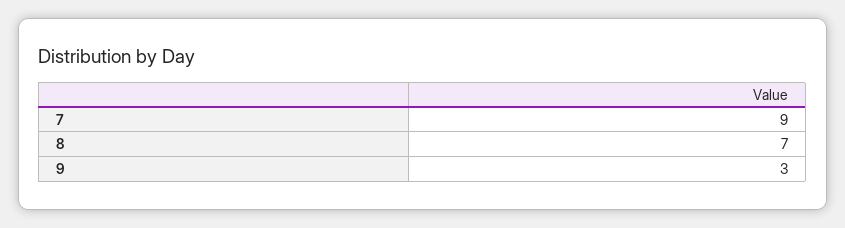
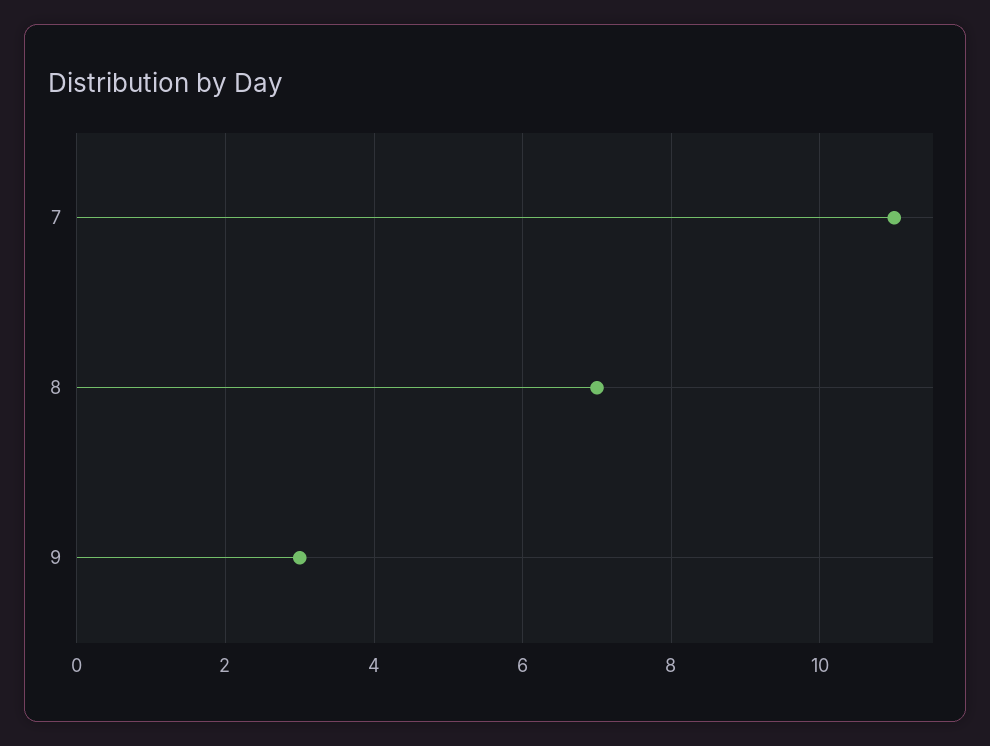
  {
-   "7": 9,
+   "7": 11,
    "8": 7,
    "9": 3
  }

